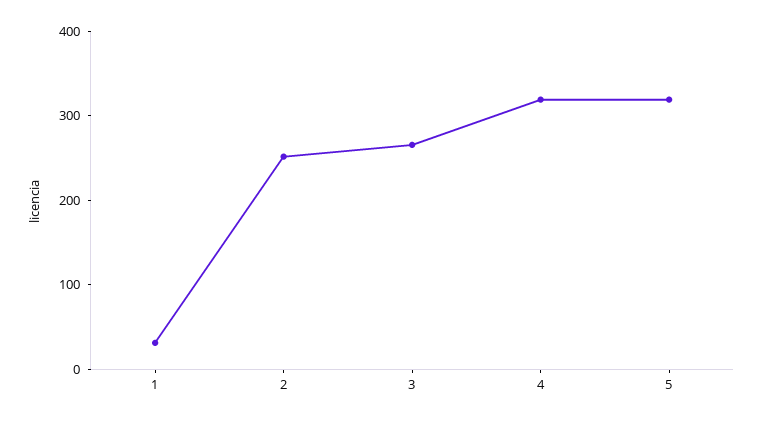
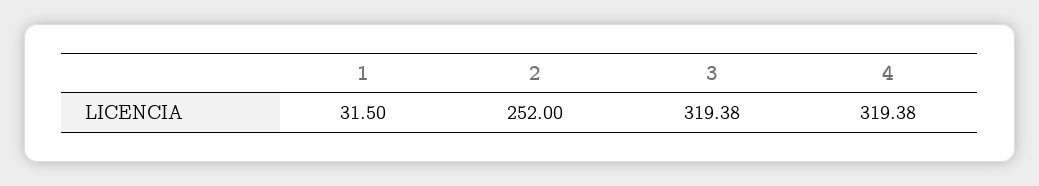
  {
    "1": 31.5,
    "2": 252,
-   "3": 260,
+   "3": 319.38,
-   "4": 319.38,
+   "4": 319.38
-   "5": 320
  }

